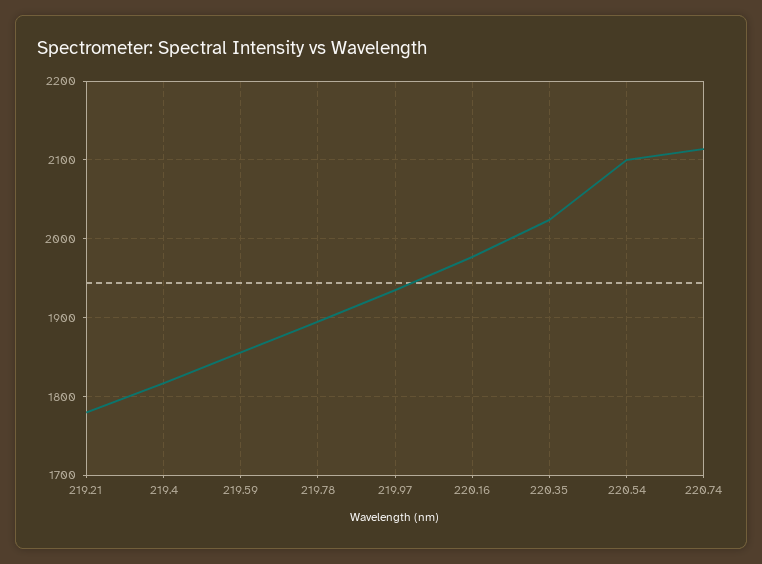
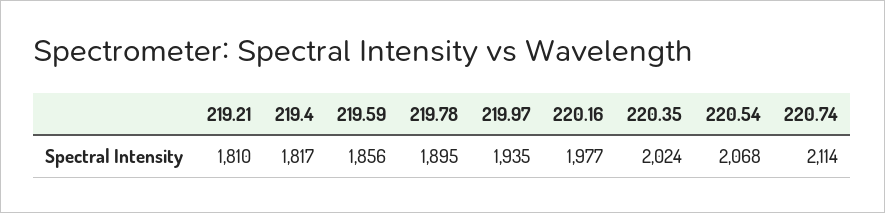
  {
-   "219.21": 1780,
+   "219.21": 1810,
    "219.4": 1817,
    "219.59": 1856,
    "219.78": 1895,
    "219.97": 1935,
    "220.16": 1977,
    "220.35": 2024,
-   "220.54": 2100,
+   "220.54": 2068,
    "220.74": 2114
  }

